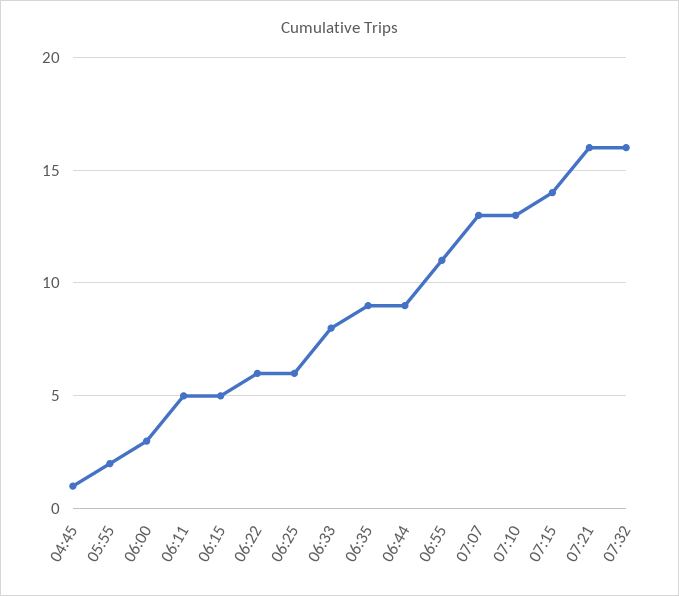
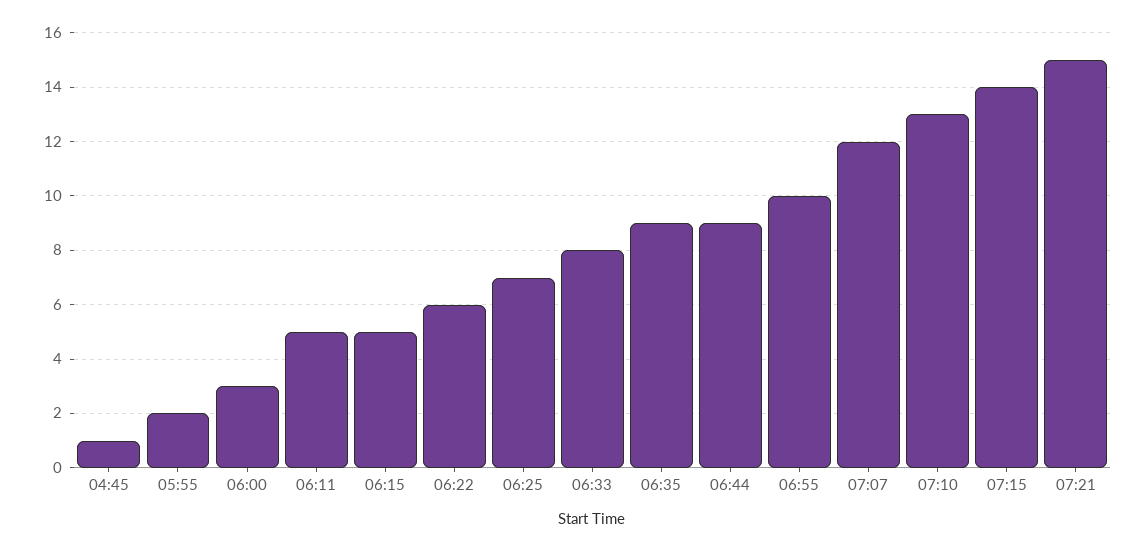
  {
    "04:45": 1,
    "05:55": 2,
    "06:00": 3,
    "06:11": 5,
    "06:15": 5,
    "06:22": 6,
-   "06:25": 6,
+   "06:25": 7,
    "06:33": 8,
    "06:35": 9,
    "06:44": 9,
-   "06:55": 11,
+   "06:55": 10,
-   "07:07": 13,
+   "07:07": 12,
    "07:10": 13,
    "07:15": 14,
-   "07:21": 16,
+   "07:21": 15
-   "07:32": 16
  }

